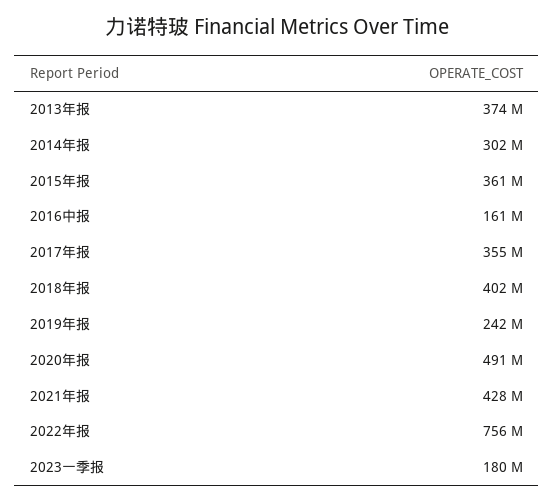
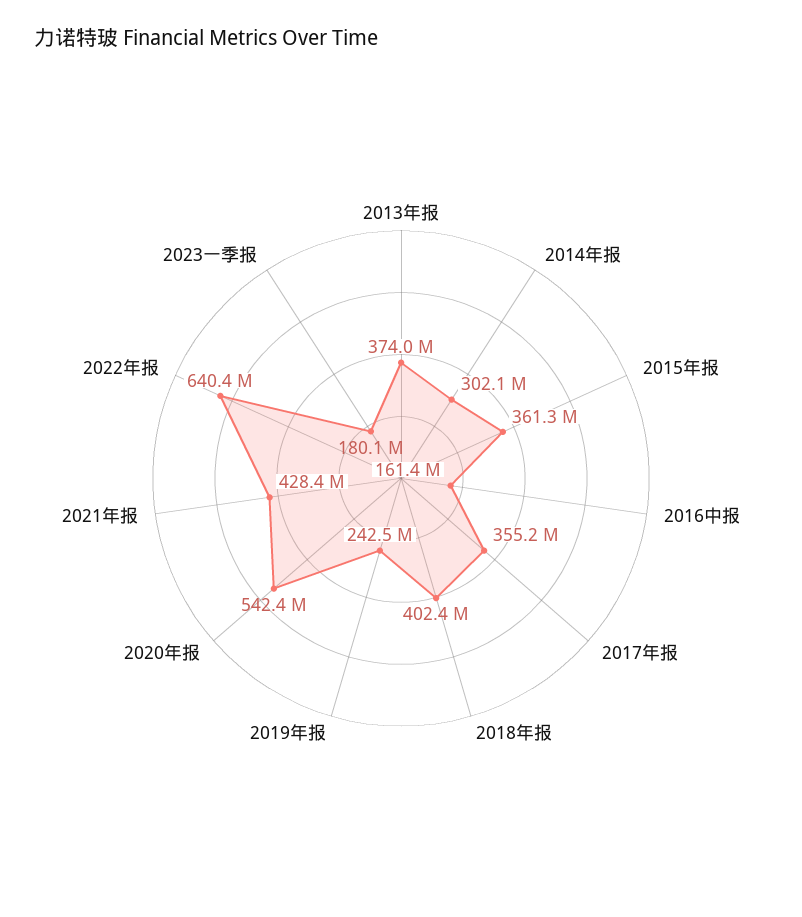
  {
    "2013年报": 374000000,
    "2014年报": 302100000,
    "2015年报": 361300000,
    "2016中报": 161400000,
    "2017年报": 355200000,
    "2018年报": 402400000,
    "2019年报": 242500000,
-   "2020年报": 491000000,
+   "2020年报": 542400000,
    "2021年报": 428400000,
-   "2022年报": 756000000,
+   "2022年报": 640400000,
    "2023一季报": 180100000
  }

